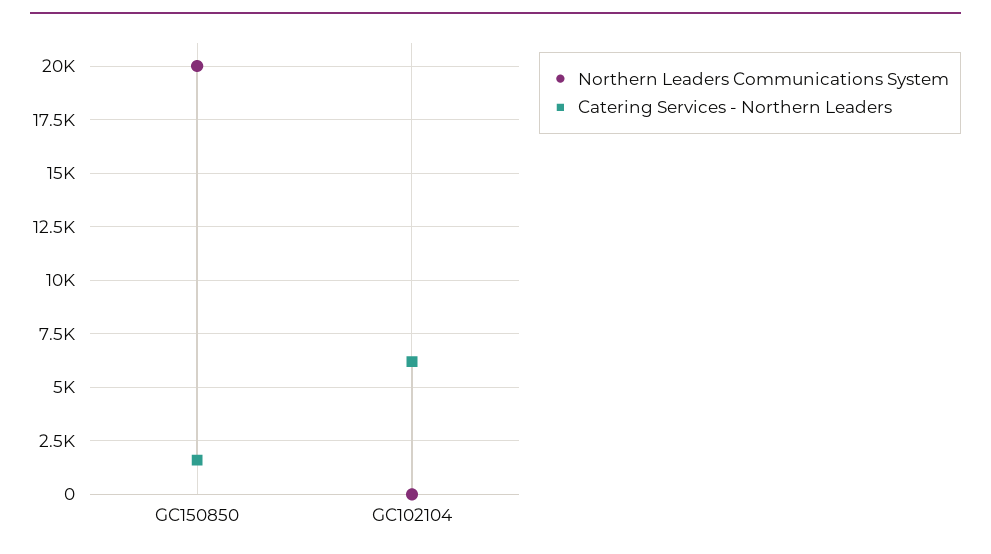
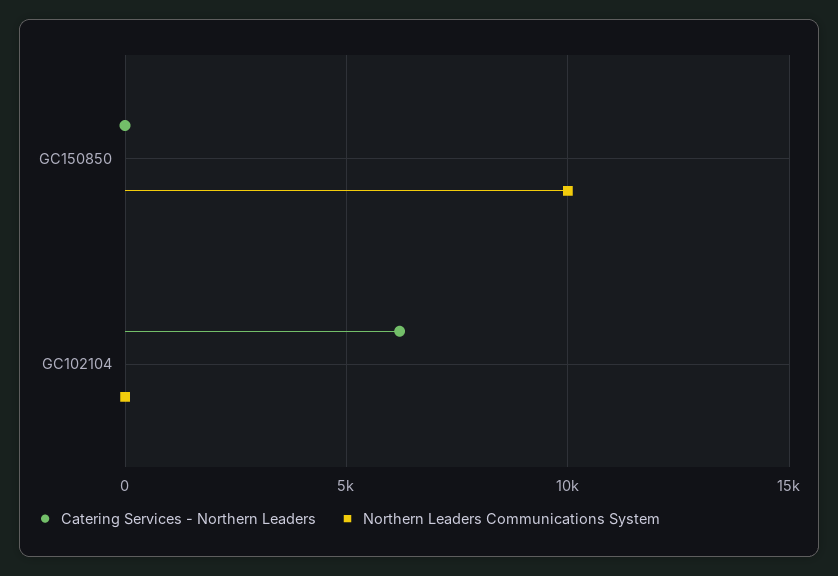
  {
    "Northern Leaders Communications System": {
-     "GC150850": 20000,
+     "GC150850": 10000,
      "GC102104": 0
    },
    "Catering Services - Northern Leaders": {
-     "GC150850": 1500,
+     "GC150850": 0,
      "GC102104": 6000
    }
  }

